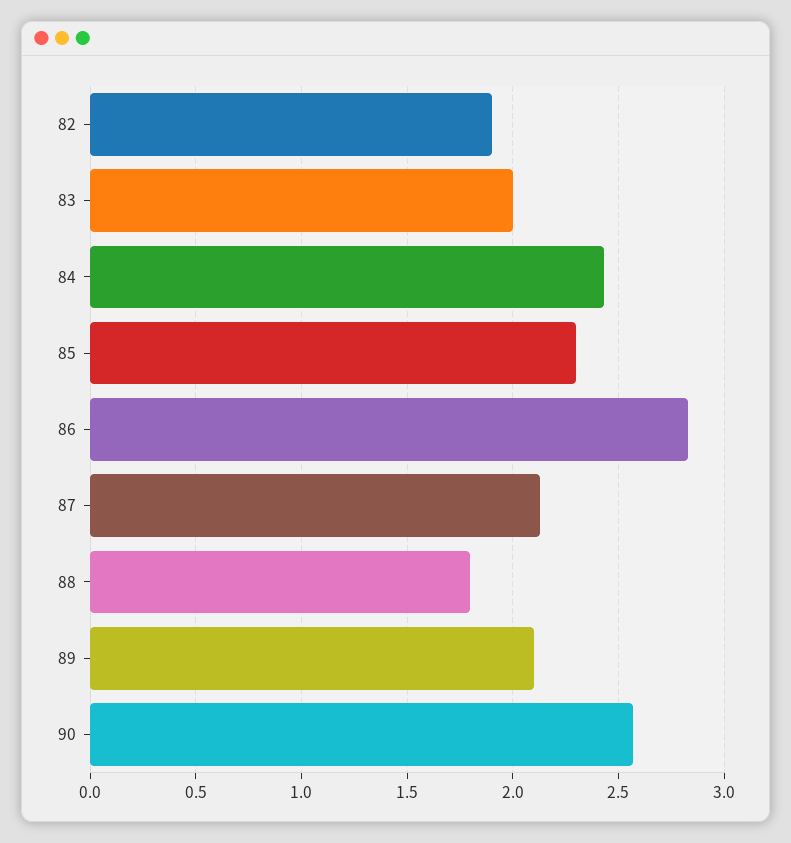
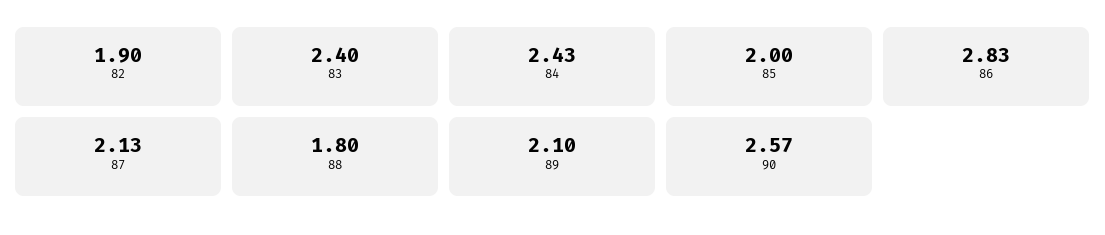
  {
    "82": 1.9,
-   "83": 2,
+   "83": 2.4,
    "84": 2.43,
-   "85": 2.3,
+   "85": 2,
    "86": 2.83,
    "87": 2.13,
    "88": 1.8,
    "89": 2.1,
    "90": 2.57
  }

